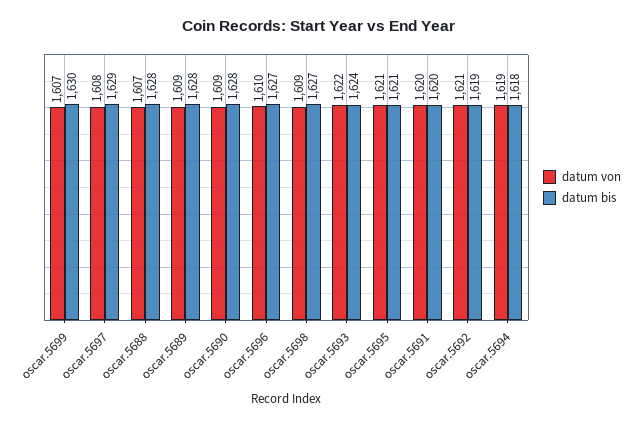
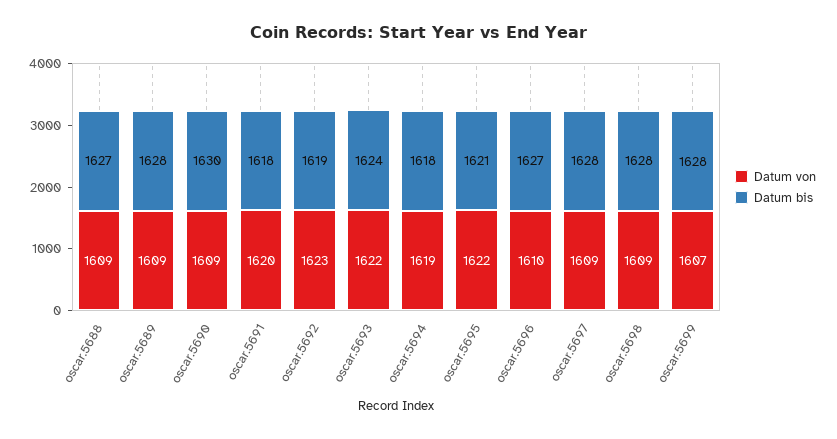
  {
    "datum von": {
      "oscar.5699": 1607,
-     "oscar.5697": 1608,
+     "oscar.5697": 1609,
-     "oscar.5688": 1607,
+     "oscar.5688": 1609,
      "oscar.5689": 1609,
      "oscar.5690": 1609,
      "oscar.5696": 1610,
      "oscar.5698": 1609,
      "oscar.5693": 1622,
-     "oscar.5695": 1621,
+     "oscar.5695": 1622,
      "oscar.5691": 1620,
-     "oscar.5692": 1621,
+     "oscar.5692": 1623,
      "oscar.5694": 1619
    },
    "datum bis": {
-     "oscar.5699": 1630,
+     "oscar.5699": 1628,
-     "oscar.5697": 1629,
+     "oscar.5697": 1628,
-     "oscar.5688": 1628,
+     "oscar.5688": 1627,
      "oscar.5689": 1628,
-     "oscar.5690": 1628,
+     "oscar.5690": 1630,
      "oscar.5696": 1627,
-     "oscar.5698": 1627,
+     "oscar.5698": 1628,
      "oscar.5693": 1624,
      "oscar.5695": 1621,
-     "oscar.5691": 1620,
+     "oscar.5691": 1618,
      "oscar.5692": 1619,
      "oscar.5694": 1618
    }
  }

